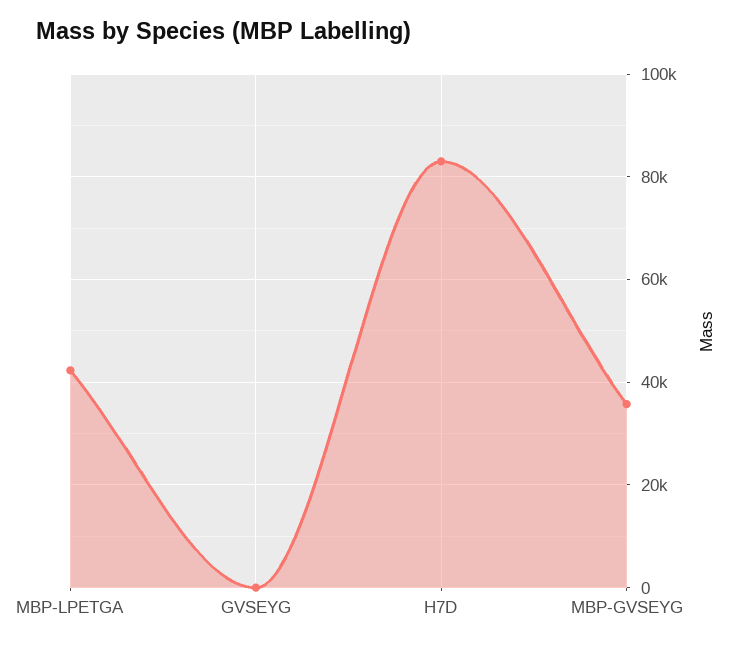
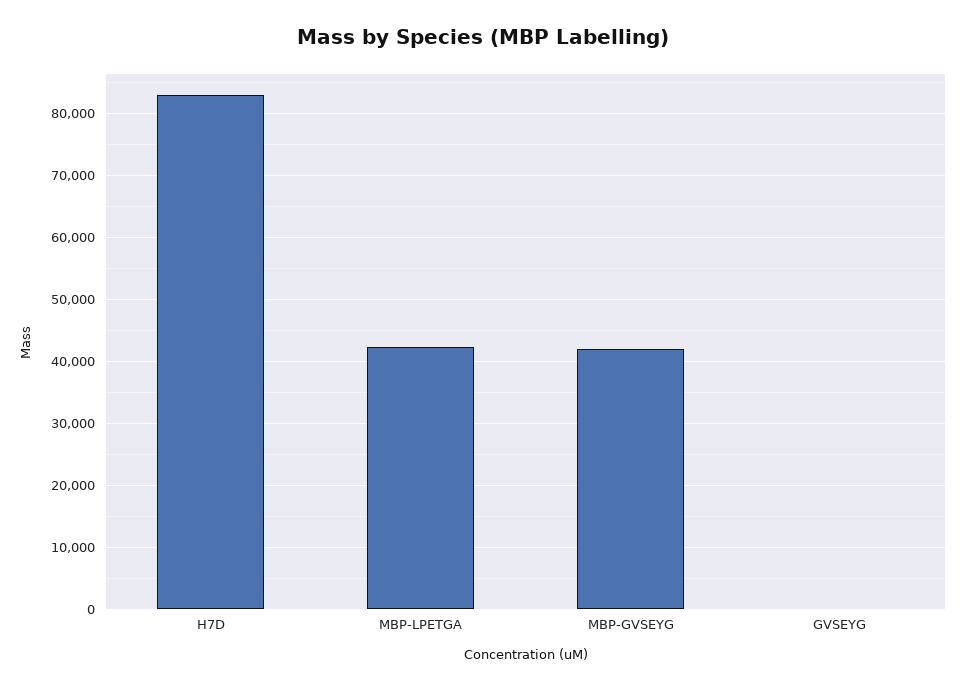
  {
    "MBP-LPETGA": 42000,
    "GVSEYG": 0,
    "H7D": 83000,
-   "MBP-GVSEYG": 36000
+   "MBP-GVSEYG": 42000
  }

